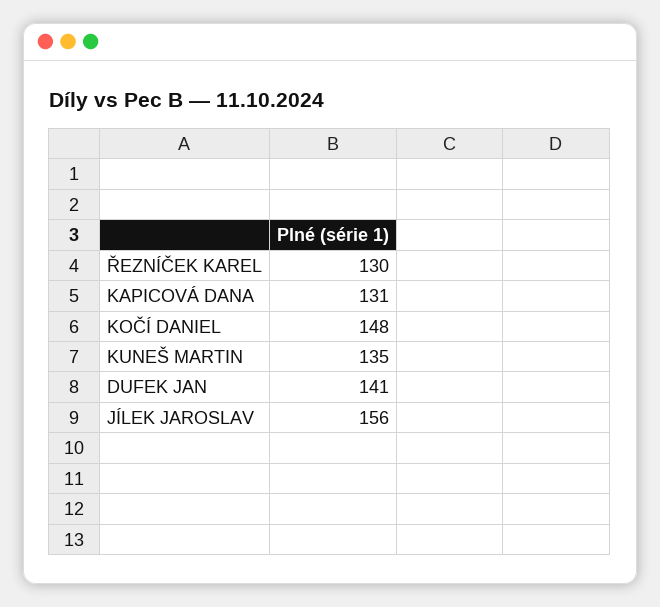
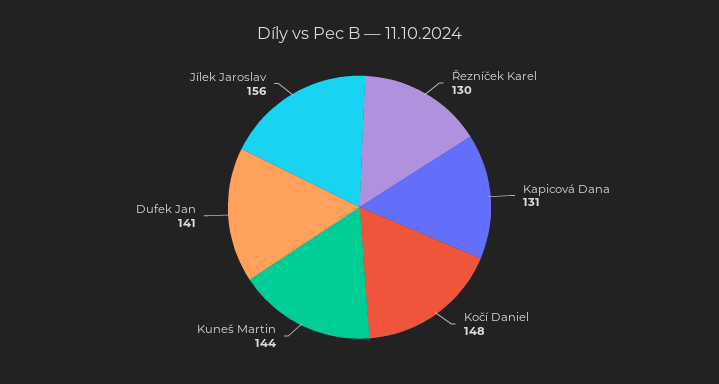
  {
    "ŘEZNÍČEK KAREL": 130,
    "KAPICOVÁ DANA": 131,
    "KOČÍ DANIEL": 148,
-   "KUNEŠ MARTIN": 135,
+   "KUNEŠ MARTIN": 144,
    "DUFEK JAN": 141,
    "JÍLEK JAROSLAV": 156
  }

